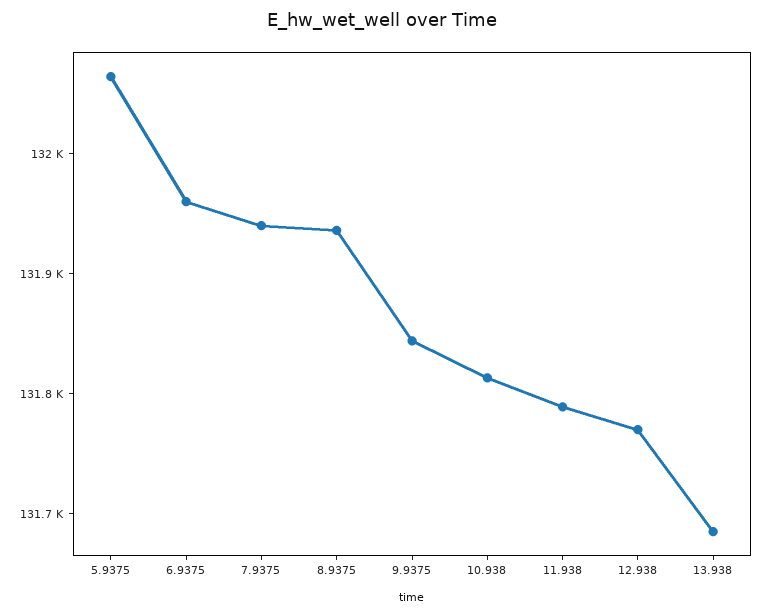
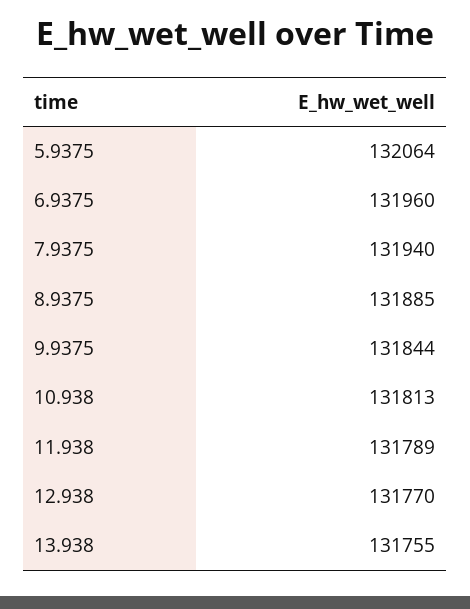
  {
    "5.9375": 132064,
    "6.9375": 131960,
    "7.9375": 131940,
-   "8.9375": 131940,
+   "8.9375": 131885,
    "9.9375": 131844,
    "10.938": 131813,
    "11.938": 131789,
    "12.938": 131770,
-   "13.938": 131680
+   "13.938": 131755
  }

